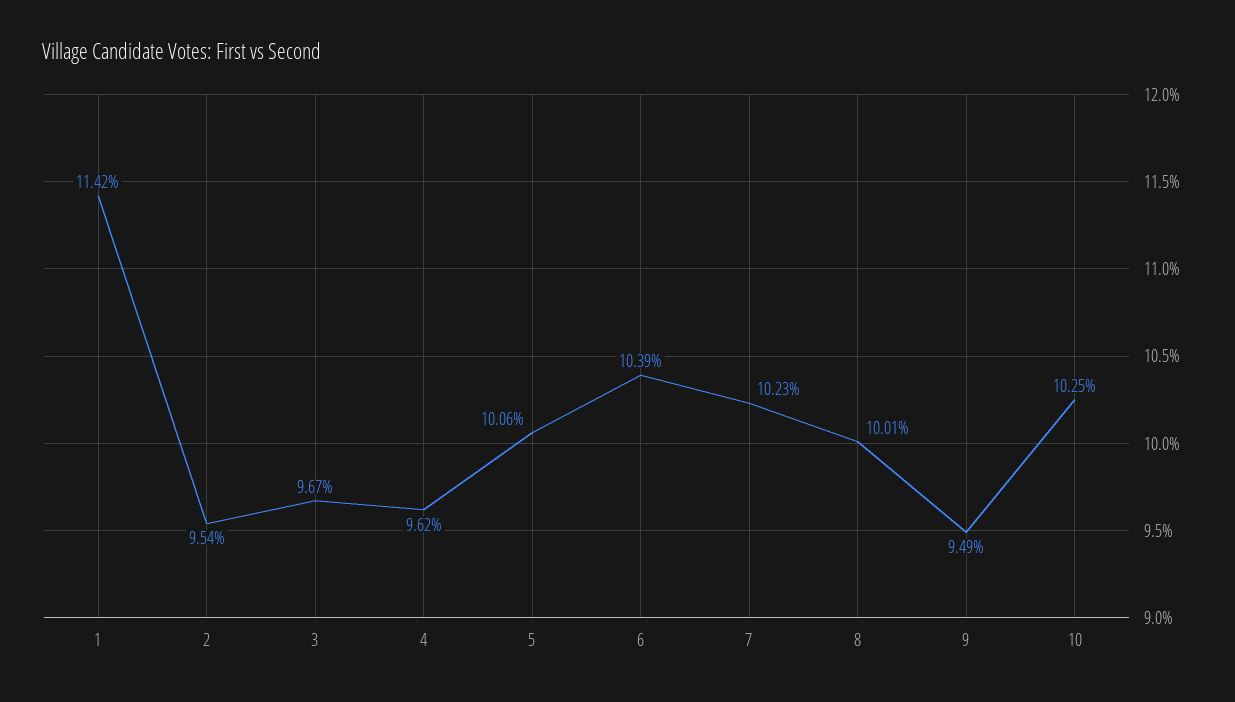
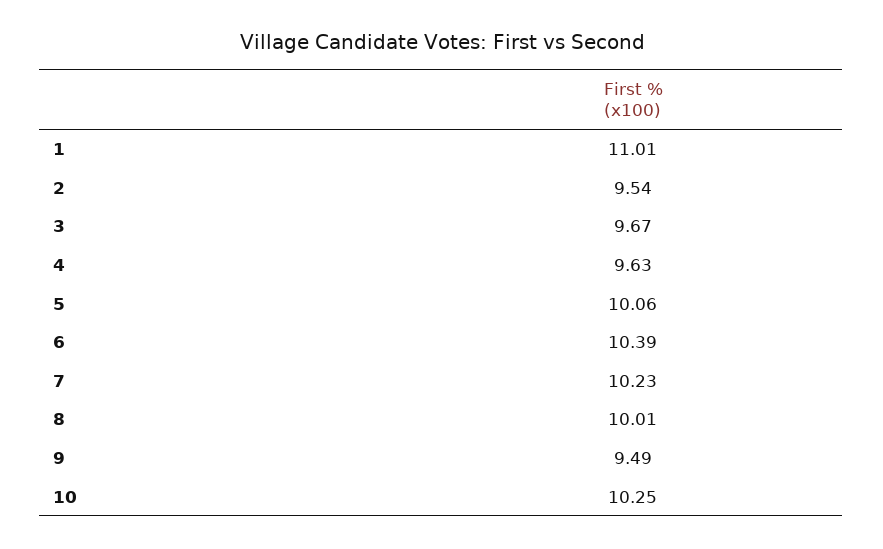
  {
-   "1": 11.42,
+   "1": 11.01,
    "2": 9.54,
    "3": 9.67,
-   "4": 9.62,
+   "4": 9.63,
    "5": 10.06,
    "6": 10.39,
    "7": 10.23,
    "8": 10.01,
    "9": 9.49,
    "10": 10.25
  }

